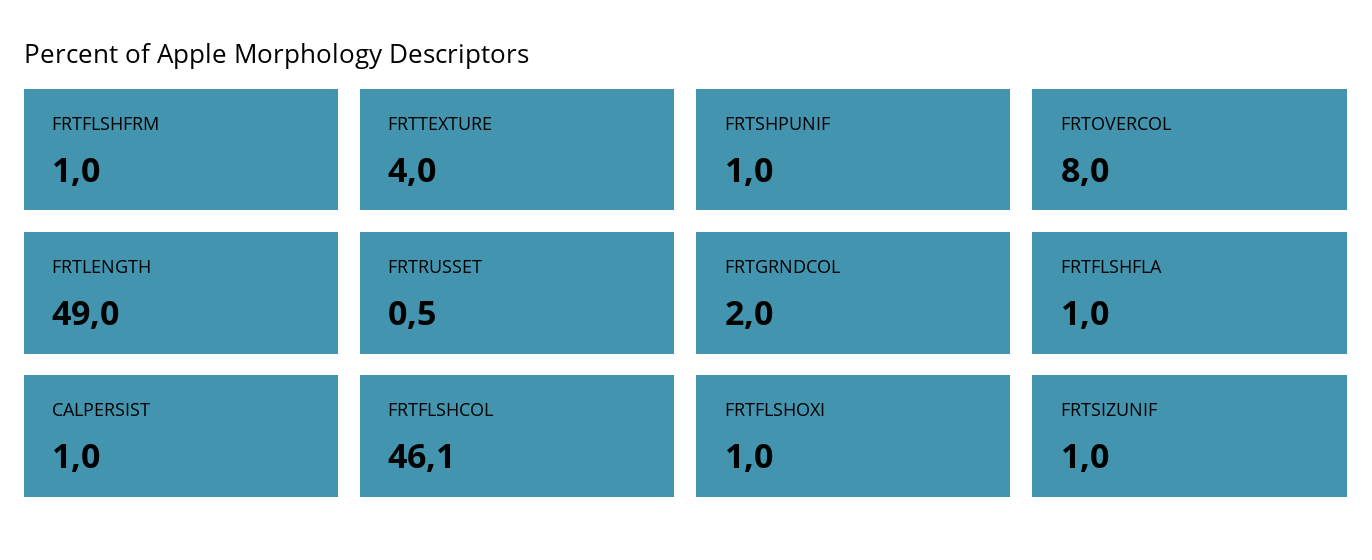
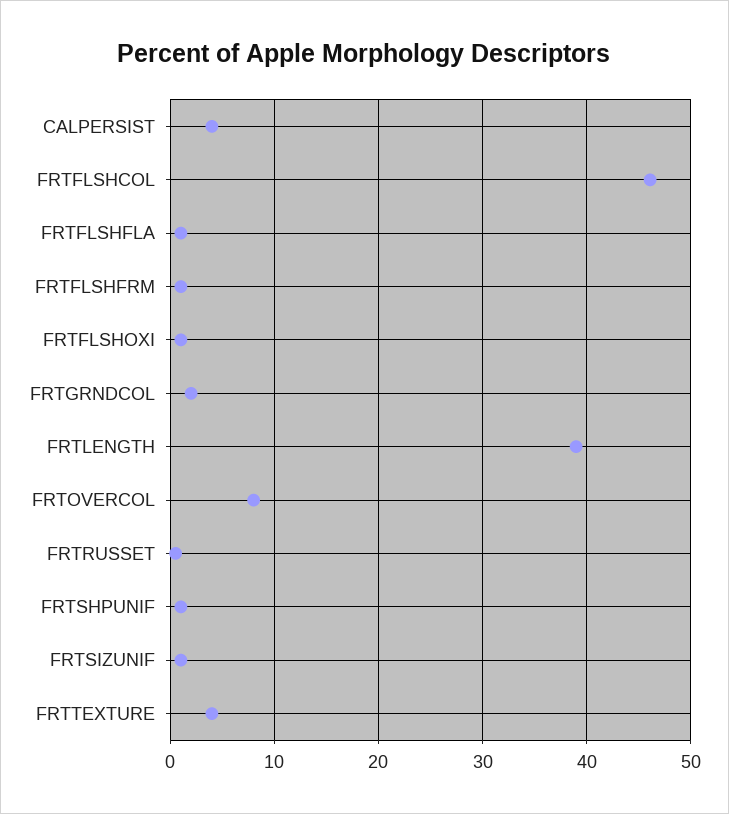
  {
    "FRTFLSHFRM": 1,
    "FRTTEXTURE": 4,
    "FRTSHPUNIF": 1,
    "FRTOVERCOL": 8,
-   "FRTLENGTH": 49,
+   "FRTLENGTH": 39,
    "FRTRUSSET": 0.5,
    "FRTGRNDCOL": 2,
    "FRTFLSHFLA": 1,
-   "CALPERSIST": 1,
+   "CALPERSIST": 4,
    "FRTFLSHCOL": 46.1,
    "FRTFLSHOXI": 1,
    "FRTSIZUNIF": 1
  }

